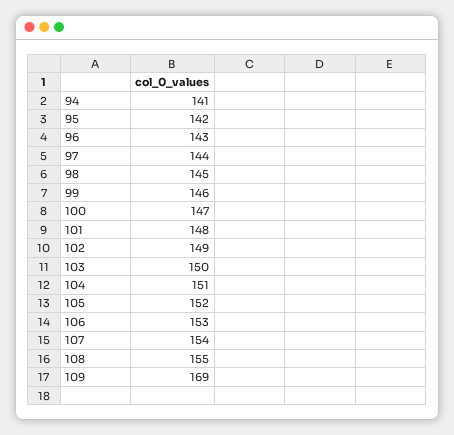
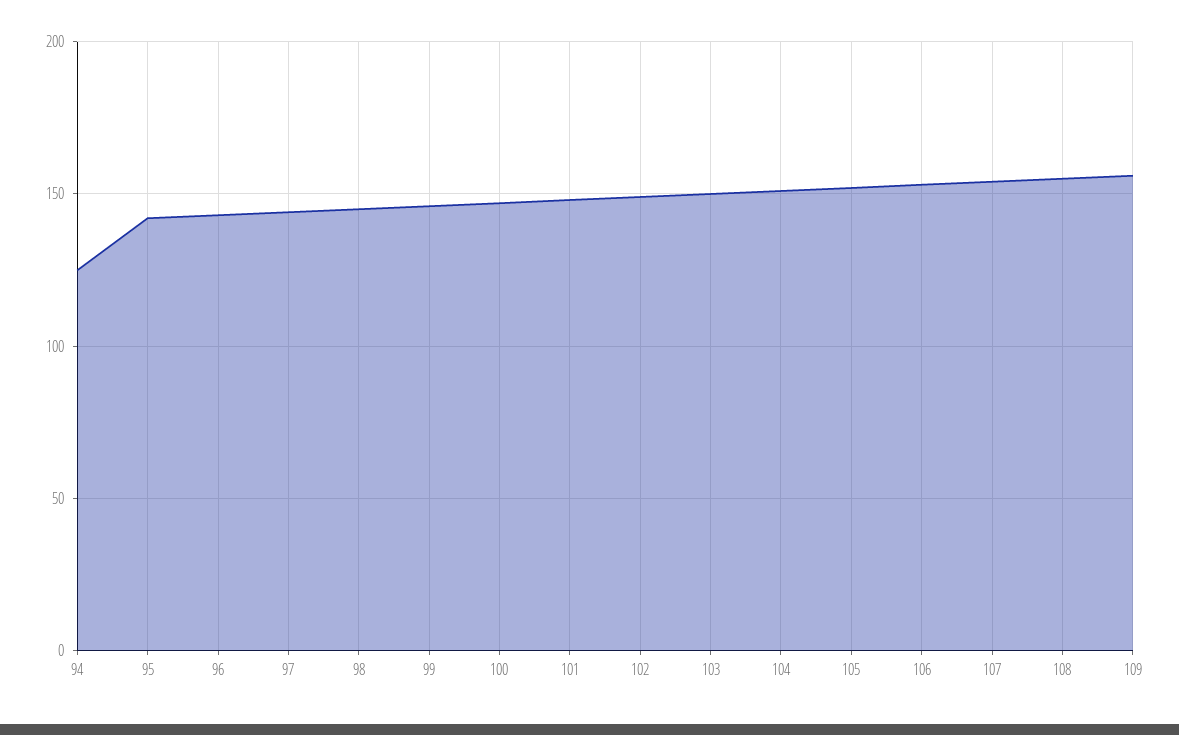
  {
-   "94": 141,
+   "94": 125,
    "95": 142,
    "96": 143,
    "97": 144,
    "98": 145,
    "99": 146,
    "100": 147,
    "101": 148,
    "102": 149,
    "103": 150,
    "104": 151,
    "105": 152,
    "106": 153,
    "107": 154,
    "108": 155,
-   "109": 169
+   "109": 155
  }

